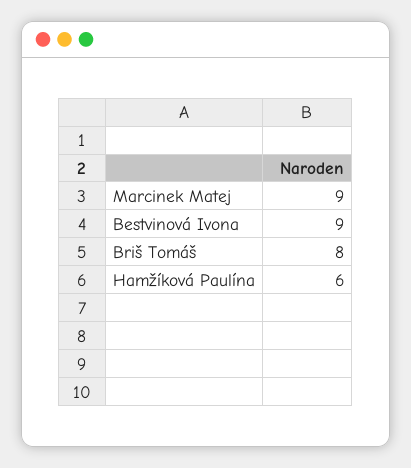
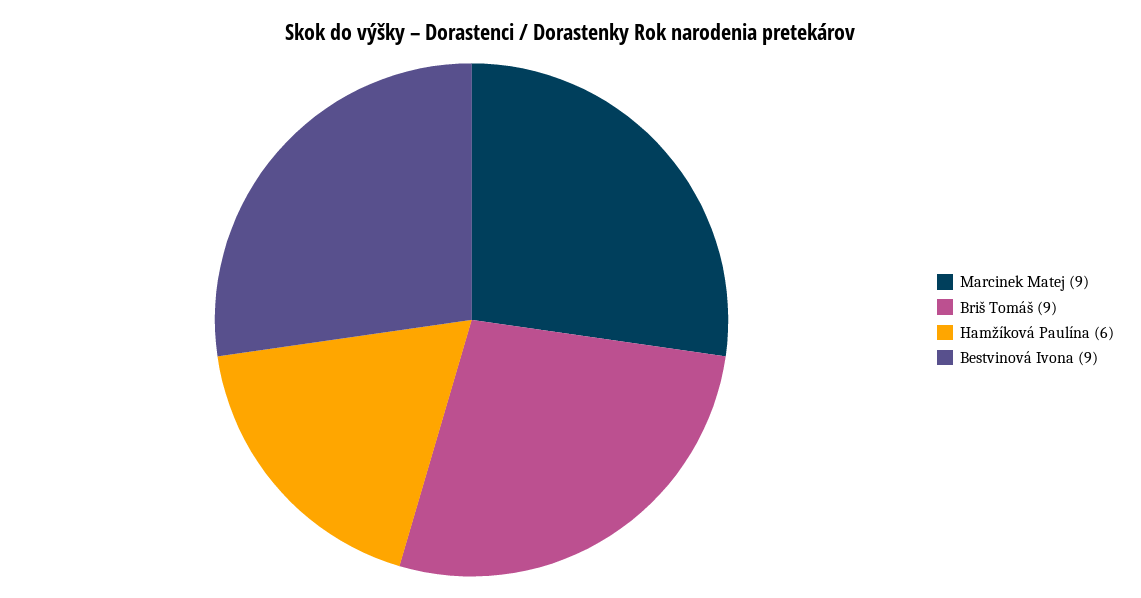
  {
    "Marcinek Matej": 9,
    "Bestvinová Ivona": 9,
-   "Briš Tomáš": 8,
+   "Briš Tomáš": 9,
    "Hamžíková Paulína": 6
  }

